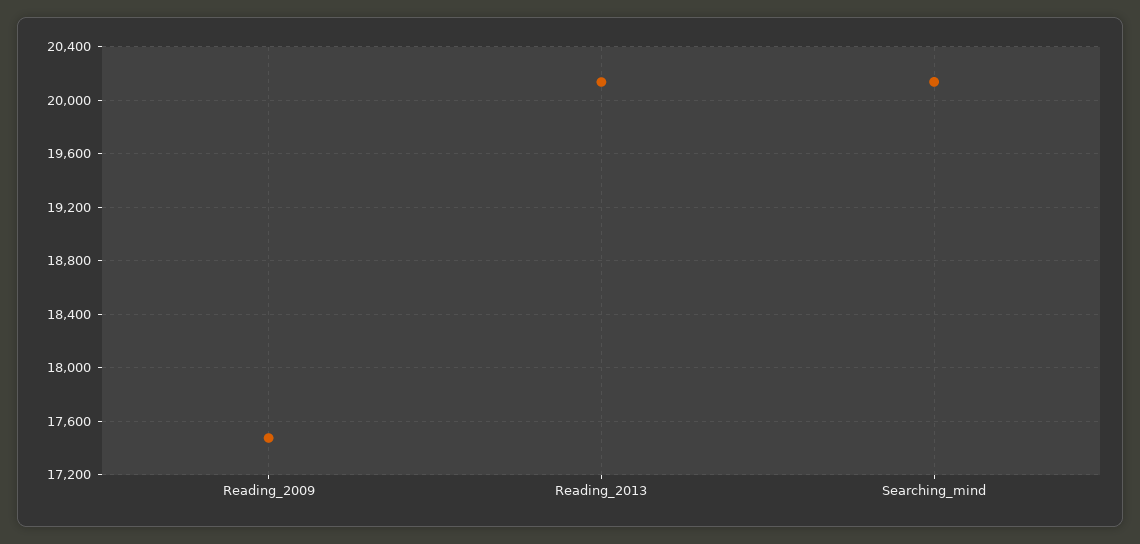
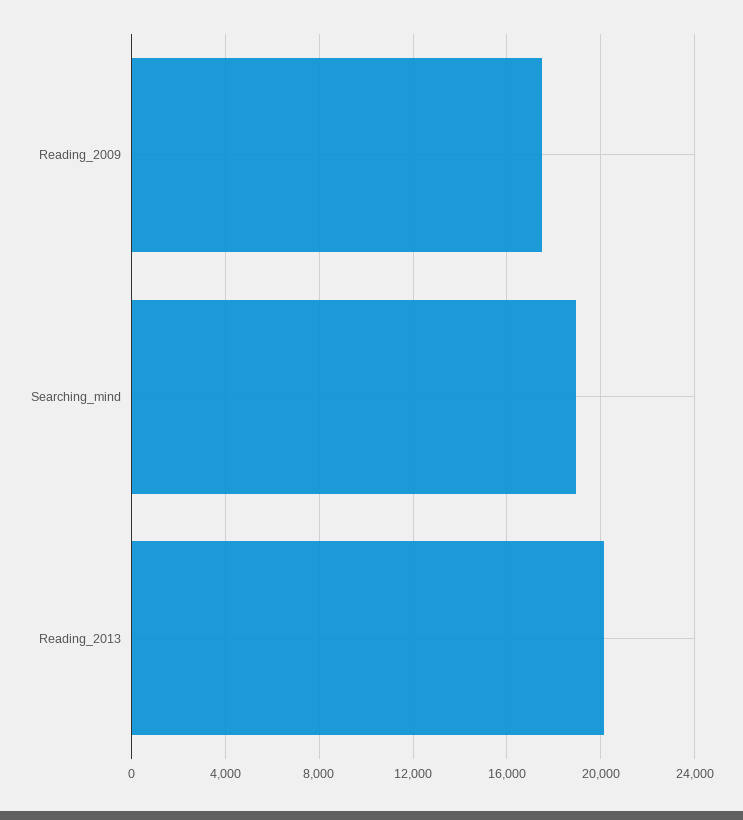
  {
    "Reading_2009": 17500,
    "Reading_2013": 20150,
-   "Searching_mind": 20150
+   "Searching_mind": 19000
  }

